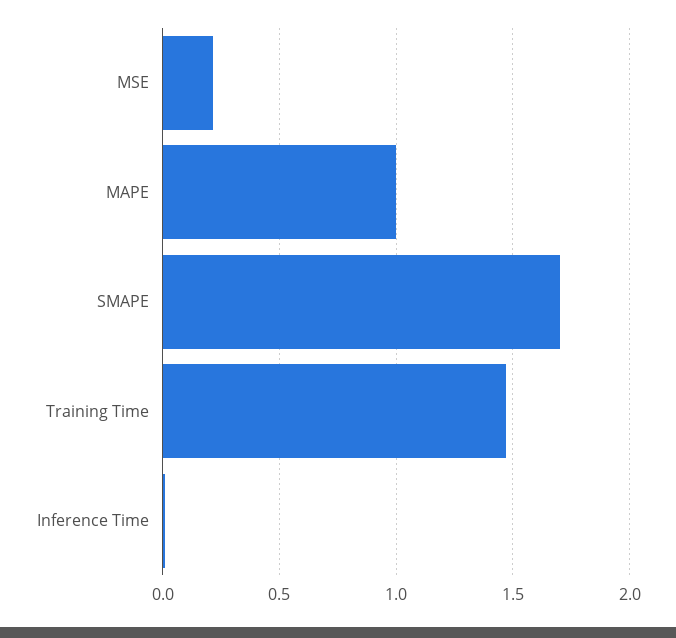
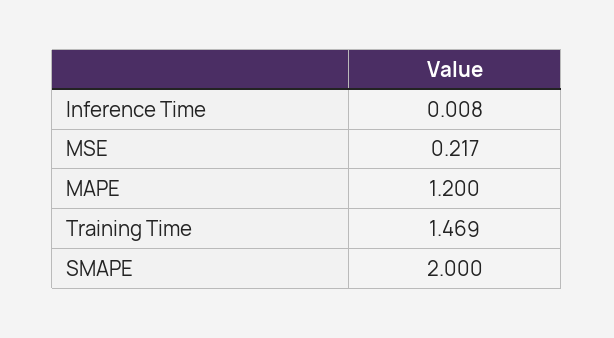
  {
    "MSE": 0.217,
-   "MAPE": 1,
+   "MAPE": 1.2,
-   "SMAPE": 1.7,
+   "SMAPE": 2,
    "Training Time": 1.469,
    "Inference Time": 0.008
  }

